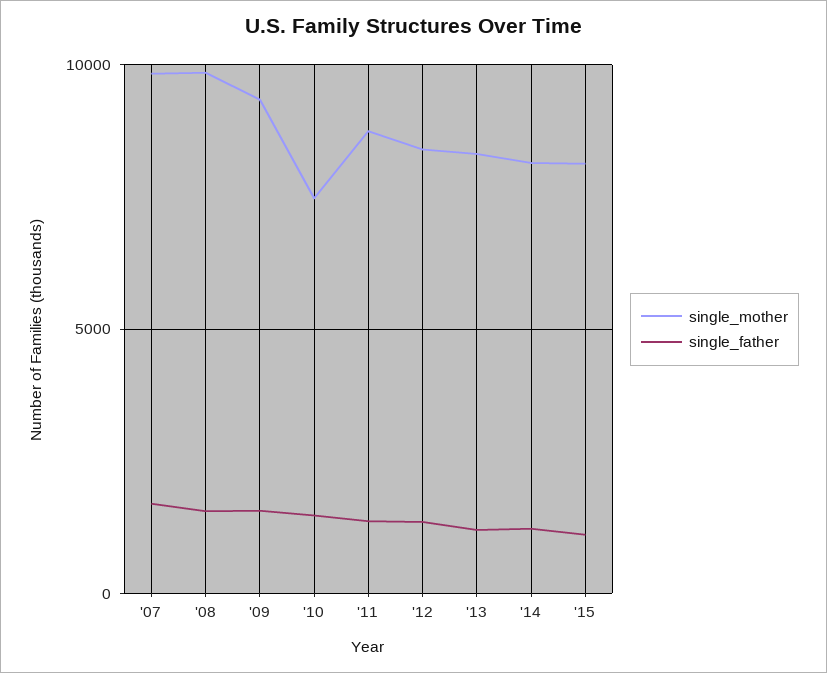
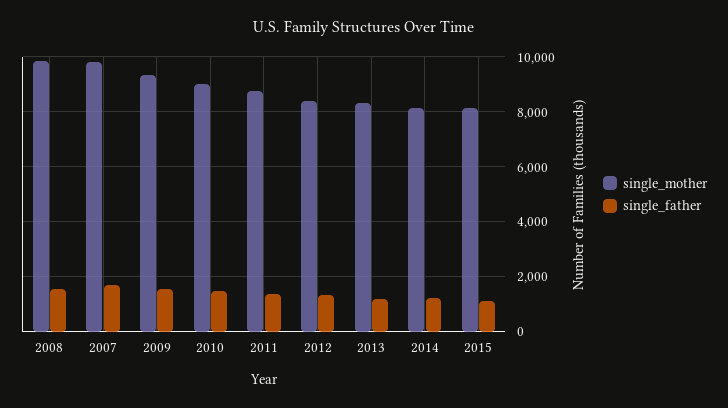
  {
    "single_mother": {
      "'07": 9750,
      "'08": 9750,
      "'09": 9250,
-     "'10": 7500,
+     "'10": 9000,
      "'11": 8750,
      "'12": 8500,
      "'13": 8250,
      "'14": 8250,
      "'15": 8250
    },
    "single_father": {
      "'07": 1750,
      "'08": 1500,
      "'09": 1500,
      "'10": 1500,
      "'11": 1250,
      "'12": 1250,
      "'13": 1250,
      "'14": 1250,
      "'15": 1000
    }
  }

